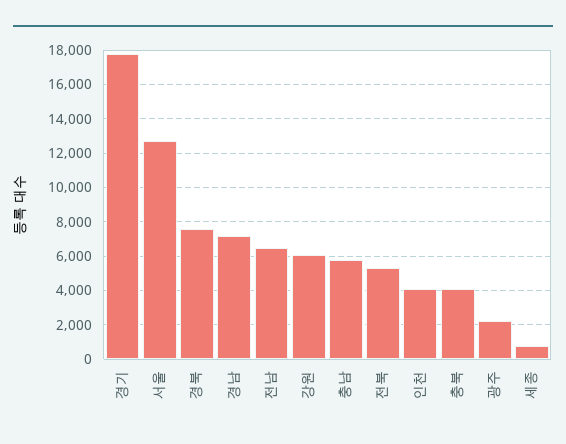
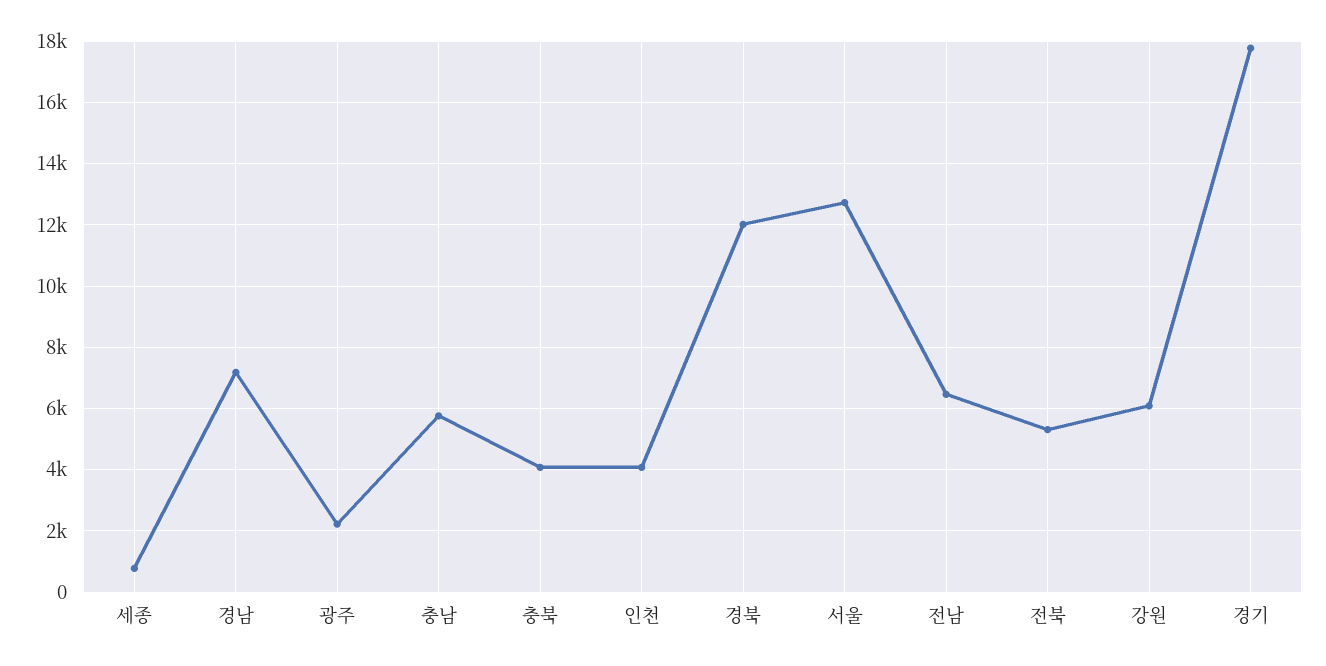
  {
    "경기": 17800,
    "서울": 12800,
-   "경북": 7500,
+   "경북": 12000,
    "경남": 7200,
    "전남": 6400,
    "강원": 6000,
    "충남": 5800,
    "전북": 5400,
    "인천": 4000,
    "충북": 4000,
    "광주": 2200,
    "세종": 800
  }

